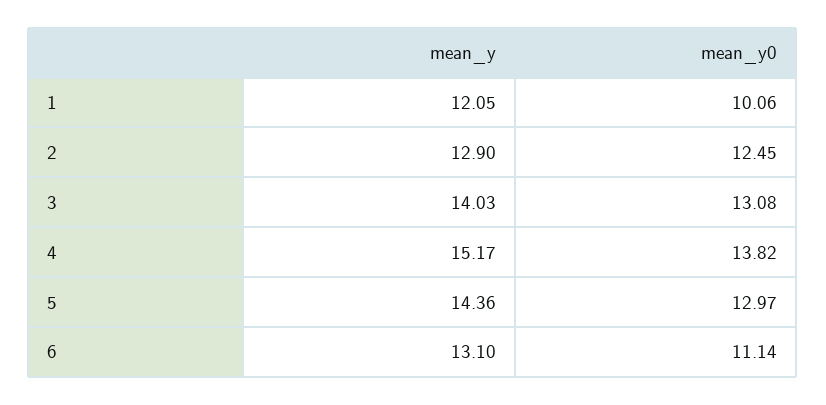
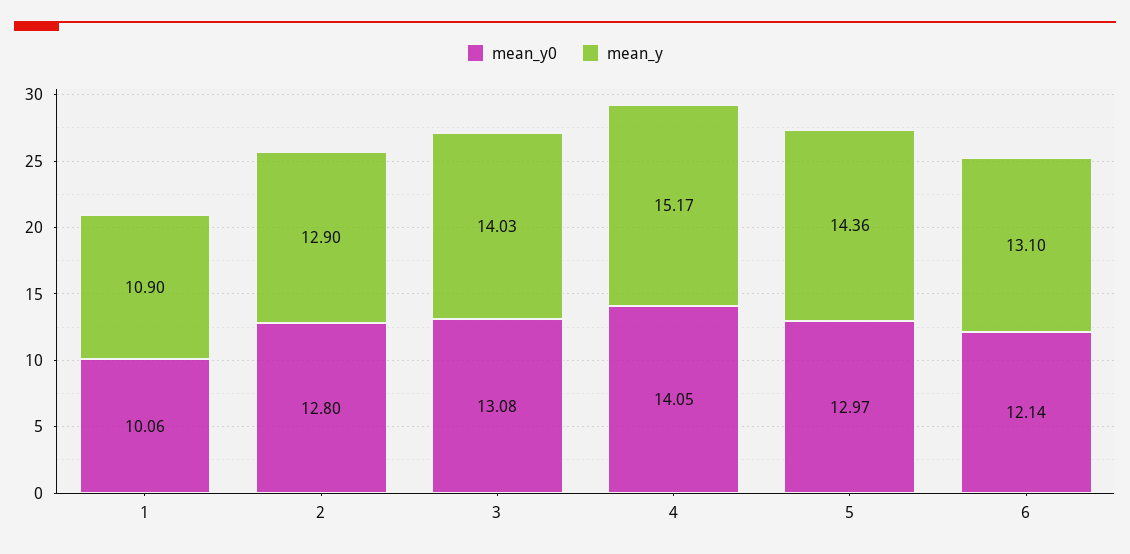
  {
    "mean_y": {
-     "1": 12.05,
+     "1": 10.9,
      "2": 12.9,
      "3": 14.03,
      "4": 15.17,
      "5": 14.36,
      "6": 13.1
    },
    "mean_y0": {
      "1": 10.06,
-     "2": 12.45,
+     "2": 12.8,
      "3": 13.08,
-     "4": 13.82,
+     "4": 14.05,
      "5": 12.97,
-     "6": 11.14
+     "6": 12.14
    }
  }

